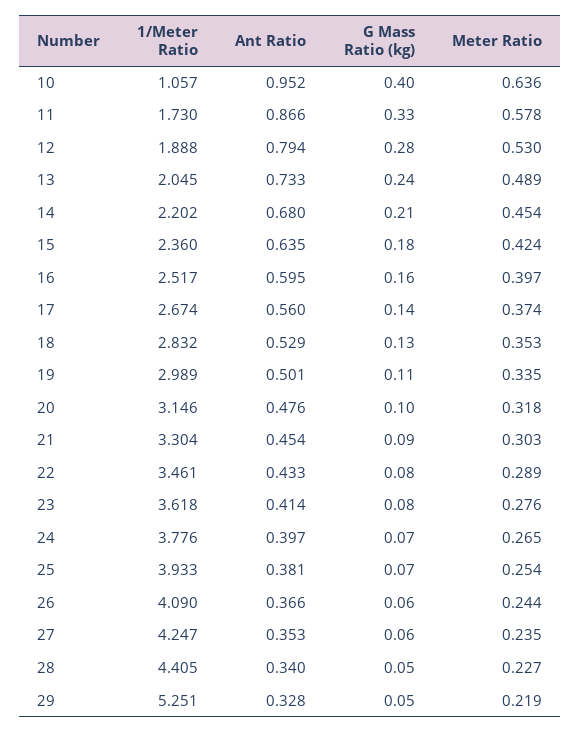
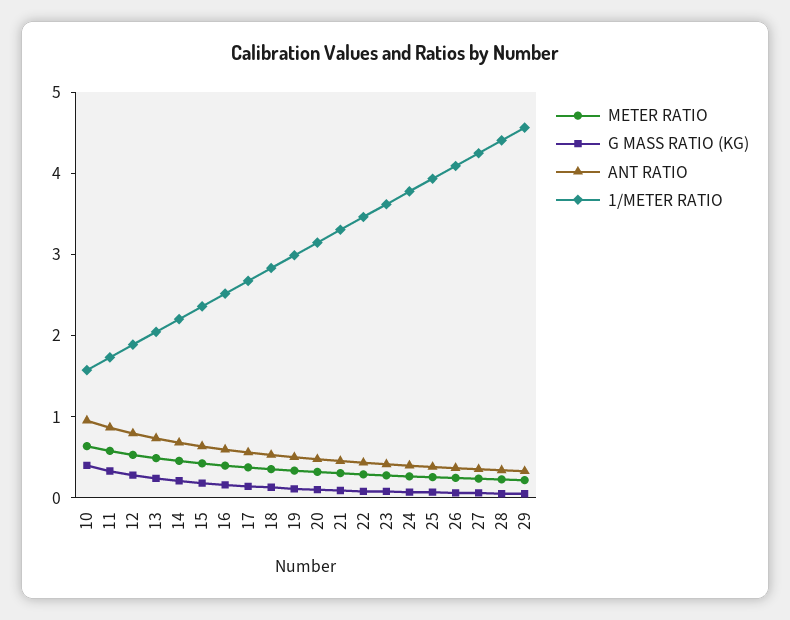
  {
    "1/Meter Ratio": {
-     "10": 1.057,
+     "10": 1.6,
      "11": 1.73,
      "12": 1.888,
      "13": 2.045,
      "14": 2.202,
      "15": 2.36,
      "16": 2.517,
      "17": 2.674,
      "18": 2.832,
      "19": 2.989,
      "20": 3.146,
      "21": 3.304,
      "22": 3.461,
      "23": 3.618,
      "24": 3.776,
      "25": 3.933,
      "26": 4.09,
      "27": 4.247,
      "28": 4.405,
-     "29": 5.251
+     "29": 4.6
    },
    "Ant Ratio": {
      "10": 0.952,
      "11": 0.866,
      "12": 0.794,
      "13": 0.733,
      "14": 0.68,
      "15": 0.635,
      "16": 0.595,
      "17": 0.56,
      "18": 0.529,
      "19": 0.501,
      "20": 0.476,
      "21": 0.454,
      "22": 0.433,
      "23": 0.414,
      "24": 0.397,
      "25": 0.381,
      "26": 0.366,
      "27": 0.353,
      "28": 0.34,
      "29": 0.328
    },
    "G Mass Ratio (kg)": {
      "10": 0.4,
      "11": 0.33,
      "12": 0.28,
      "13": 0.24,
      "14": 0.21,
      "15": 0.18,
      "16": 0.16,
      "17": 0.14,
      "18": 0.13,
      "19": 0.11,
      "20": 0.1,
      "21": 0.09,
      "22": 0.08,
      "23": 0.08,
      "24": 0.07,
      "25": 0.07,
      "26": 0.06,
      "27": 0.06,
      "28": 0.05,
      "29": 0.05
    },
    "Meter Ratio": {
      "10": 0.636,
      "11": 0.578,
      "12": 0.53,
      "13": 0.489,
      "14": 0.454,
      "15": 0.424,
      "16": 0.397,
      "17": 0.374,
      "18": 0.353,
      "19": 0.335,
      "20": 0.318,
      "21": 0.303,
      "22": 0.289,
      "23": 0.276,
      "24": 0.265,
      "25": 0.254,
      "26": 0.244,
      "27": 0.235,
      "28": 0.227,
      "29": 0.219
    }
  }

